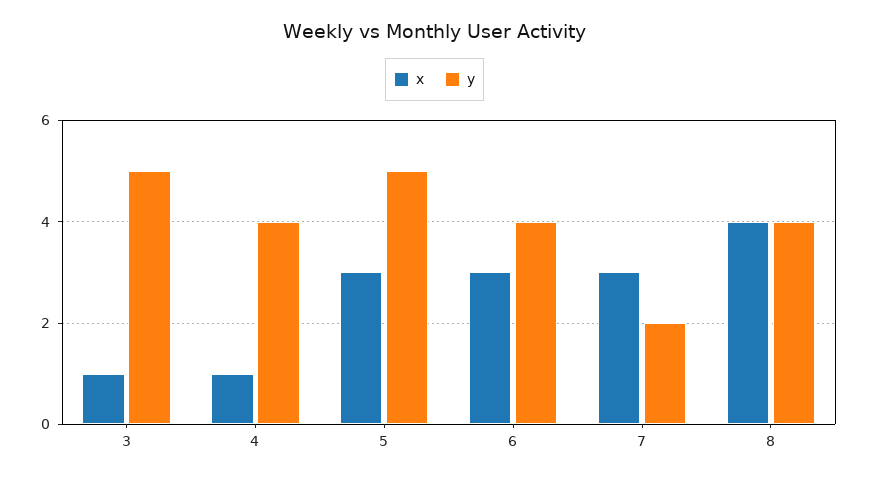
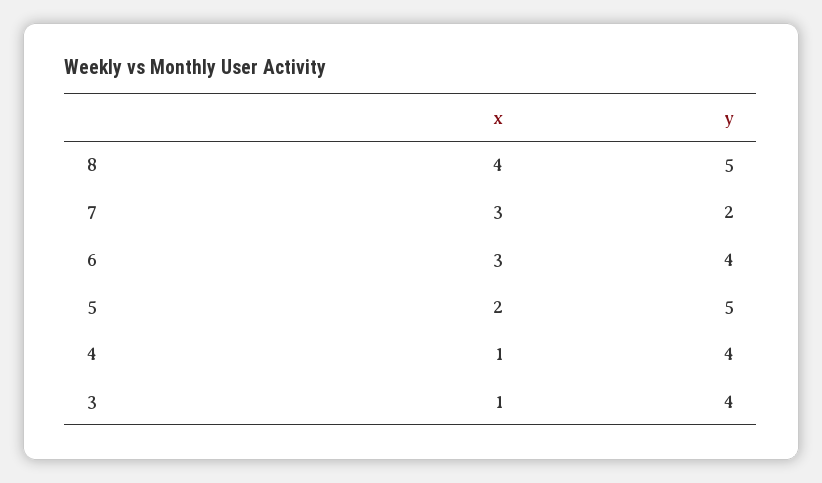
  {
    "x": {
      "3": 1,
      "4": 1,
-     "5": 3,
+     "5": 2,
      "6": 3,
      "7": 3,
      "8": 4
    },
    "y": {
-     "3": 5,
+     "3": 4,
      "4": 4,
      "5": 5,
      "6": 4,
      "7": 2,
-     "8": 4
+     "8": 5
    }
  }

